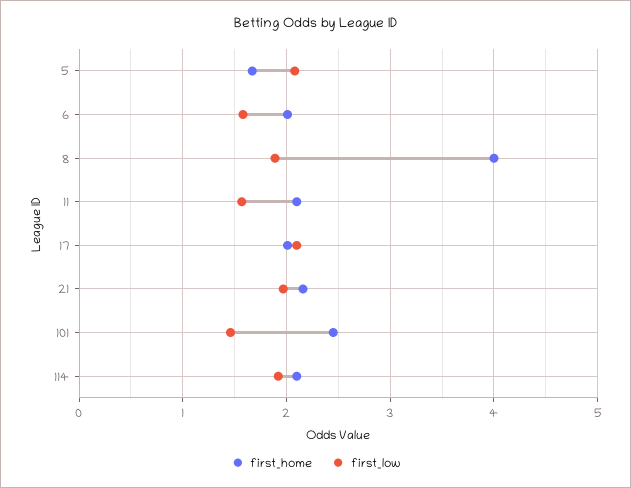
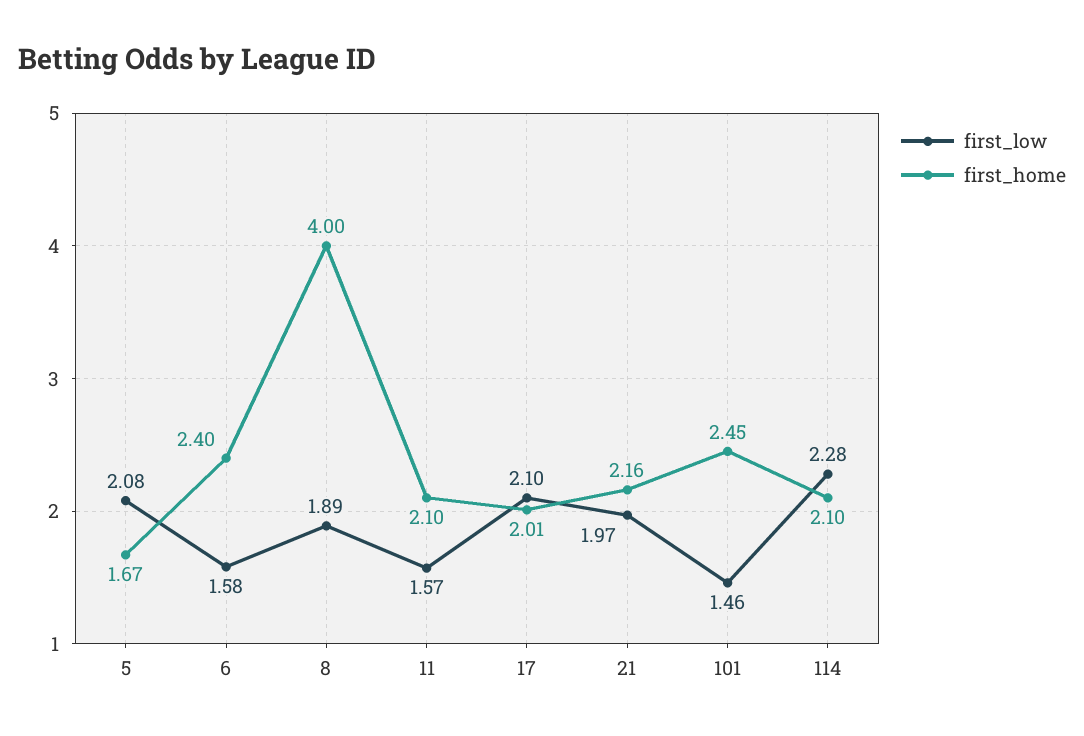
  {
    "first_home": {
      "5": 1.67,
-     "6": 2,
+     "6": 2.4,
      "8": 4,
      "11": 2.1,
      "17": 2.01,
      "21": 2.16,
      "101": 2.45,
      "114": 2.1
    },
    "first_low": {
      "5": 2.08,
      "6": 1.58,
      "8": 1.89,
      "11": 1.57,
      "17": 2.1,
      "21": 1.97,
      "101": 1.46,
-     "114": 1.9
+     "114": 2.28
    }
  }

